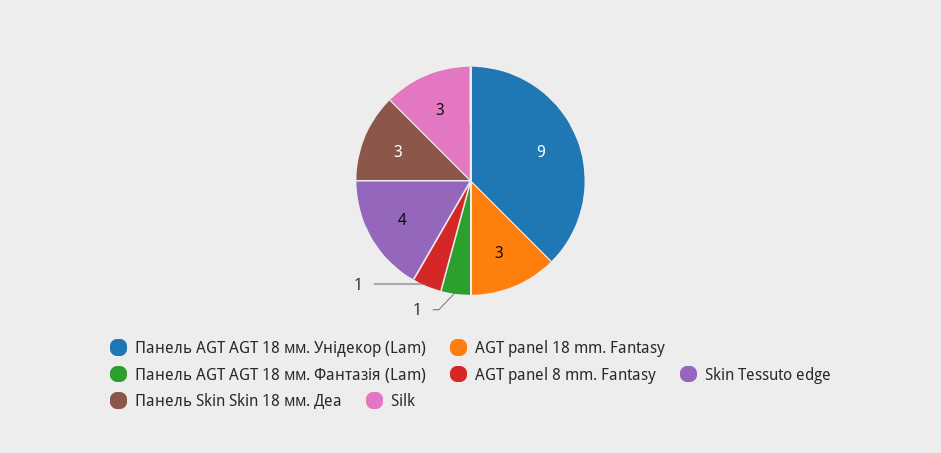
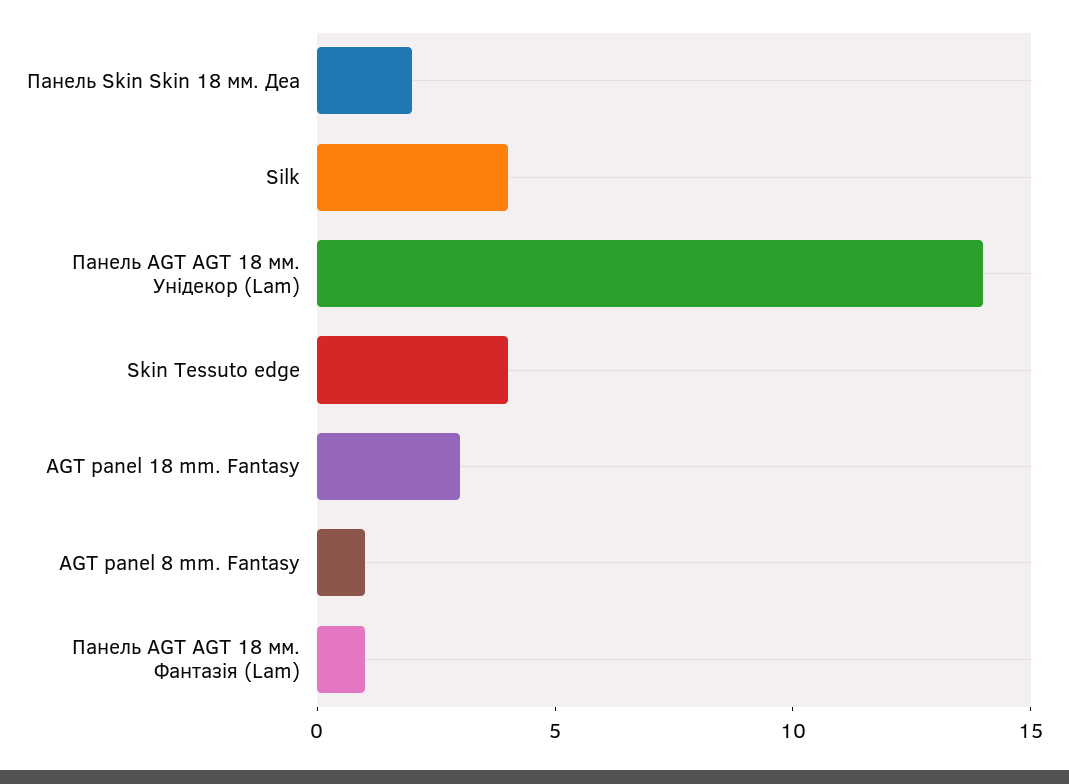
  {
-   "Панель AGT AGT 18 мм. Унідекор (Lam)": 9,
+   "Панель AGT AGT 18 мм. Унідекор (Lam)": 14,
    "AGT panel 18 mm. Fantasy": 3,
    "Панель AGT AGT 18 мм. Фантазія (Lam)": 1,
    "AGT panel 8 mm. Fantasy": 1,
    "Skin Tessuto edge": 4,
-   "Панель Skin Skin 18 мм. Деа": 3,
+   "Панель Skin Skin 18 мм. Деа": 2,
-   "Silk": 3
+   "Silk": 4
  }

